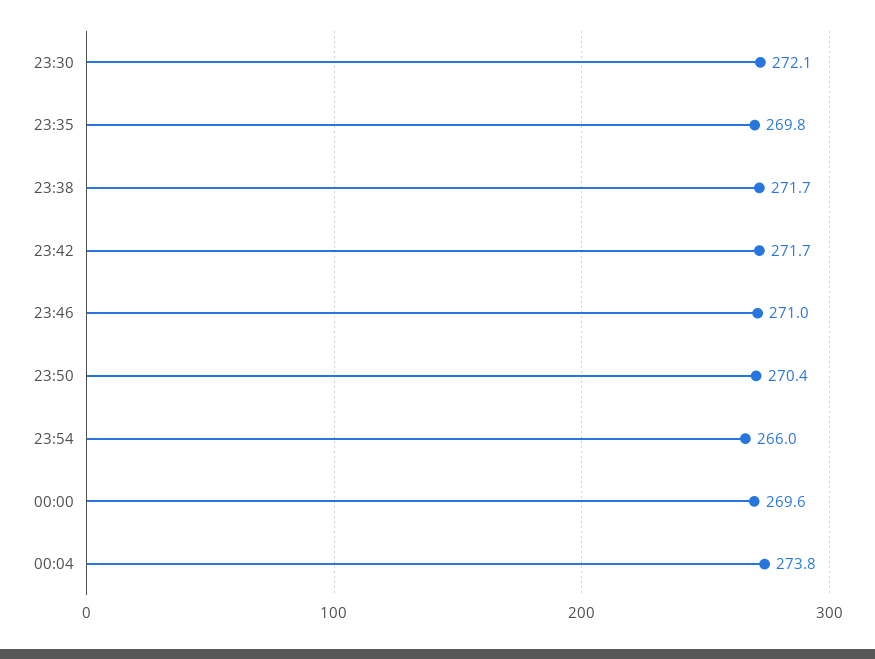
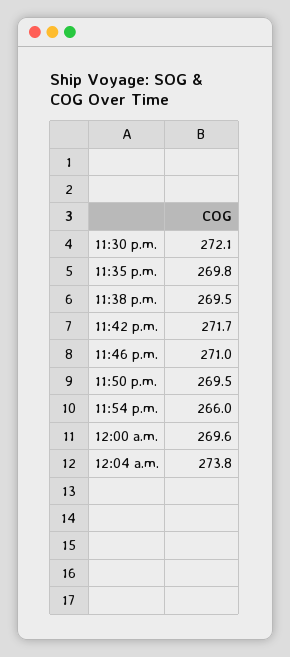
  {
    "23:30": 272.1,
    "23:35": 269.8,
-   "23:38": 271.7,
+   "23:38": 269.5,
    "23:42": 271.7,
    "23:46": 271,
-   "23:50": 270.4,
+   "23:50": 269.5,
    "23:54": 266,
    "00:00": 269.6,
    "00:04": 273.8
  }

